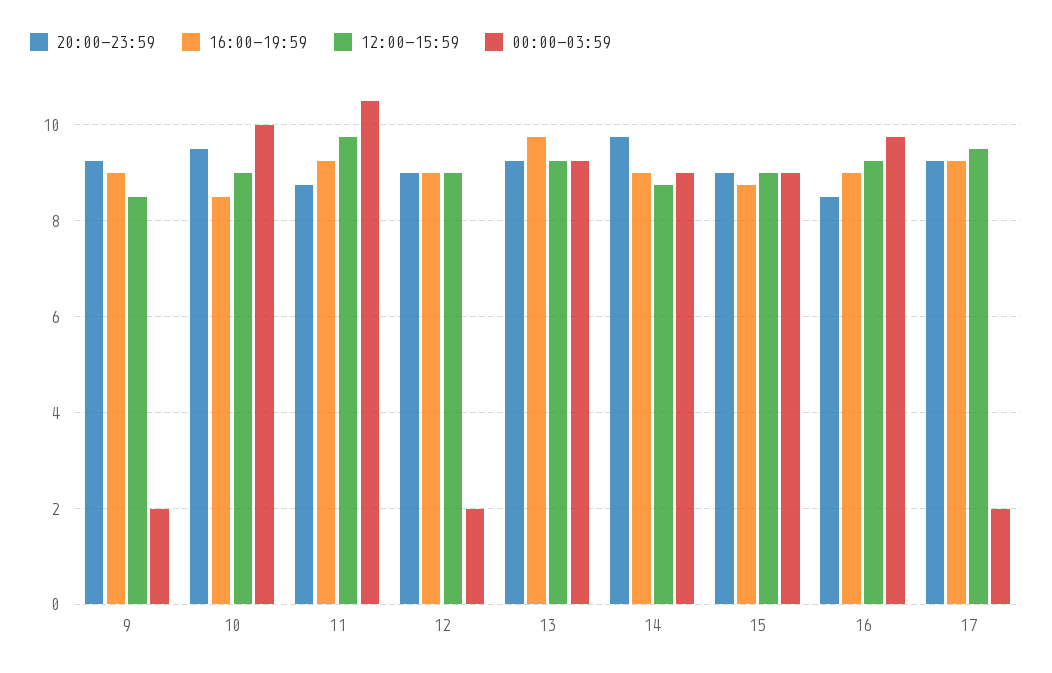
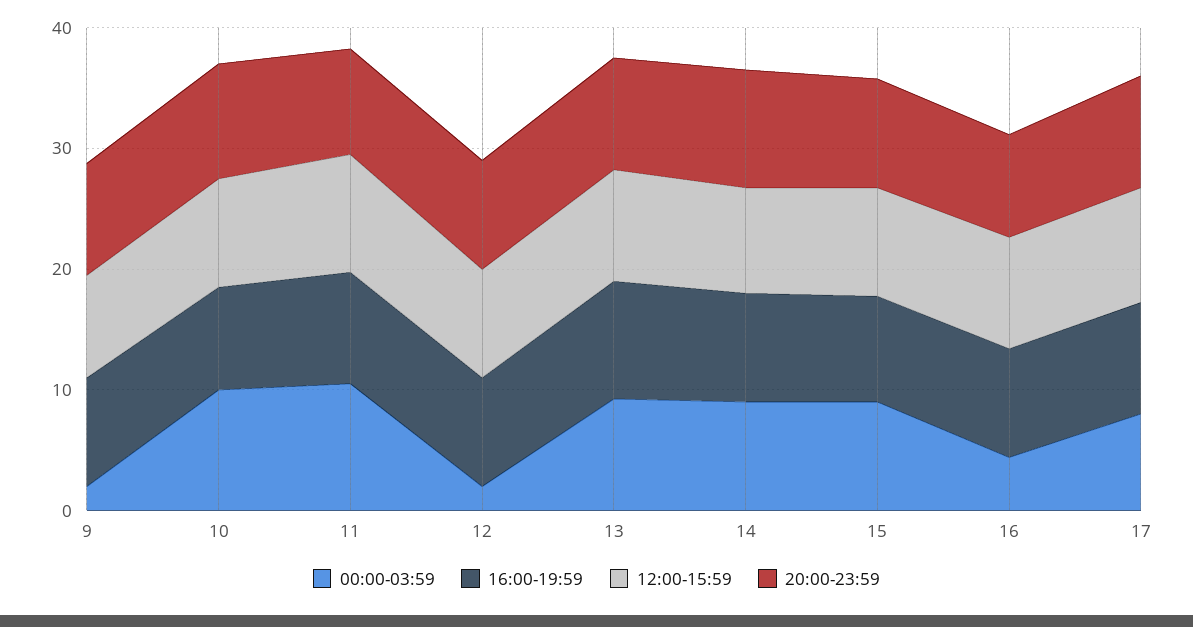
  {
    "20:00-23:59": {
      "9": 9.2,
      "10": 9.6,
      "11": 8.8,
      "12": 9,
      "13": 9.2,
      "14": 9.8,
      "15": 9,
      "16": 8.6,
      "17": 9.2
    },
    "16:00-19:59": {
      "9": 9,
      "10": 8.6,
      "11": 9.2,
      "12": 9,
      "13": 9.8,
      "14": 9,
      "15": 8.8,
      "16": 9,
      "17": 9.2
    },
    "12:00-15:59": {
      "9": 8.6,
      "10": 9,
      "11": 9.8,
      "12": 9,
      "13": 9.2,
      "14": 8.8,
      "15": 9,
      "16": 9.2,
      "17": 9.6
    },
    "00:00-03:59": {
      "9": 2,
      "10": 10,
      "11": 10.6,
      "12": 2,
      "13": 9.2,
      "14": 9,
      "15": 9,
-     "16": 9.8,
+     "16": 4,
-     "17": 2
+     "17": 8
    }
  }

